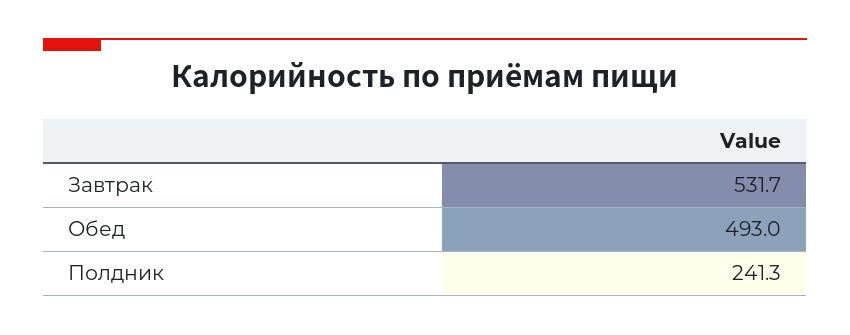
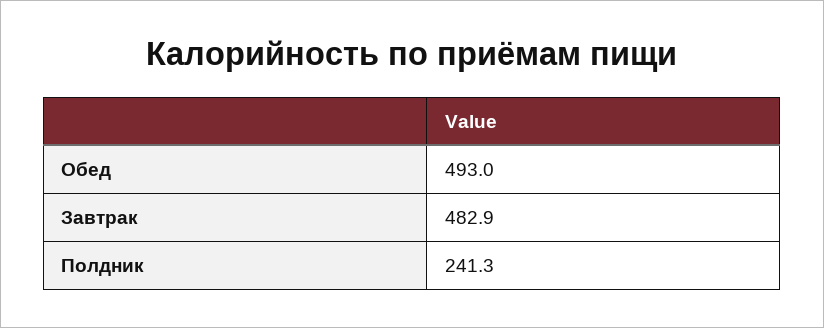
  {
-   "Завтрак": 531.7,
+   "Завтрак": 482.9,
    "Обед": 493,
    "Полдник": 241.3
  }

